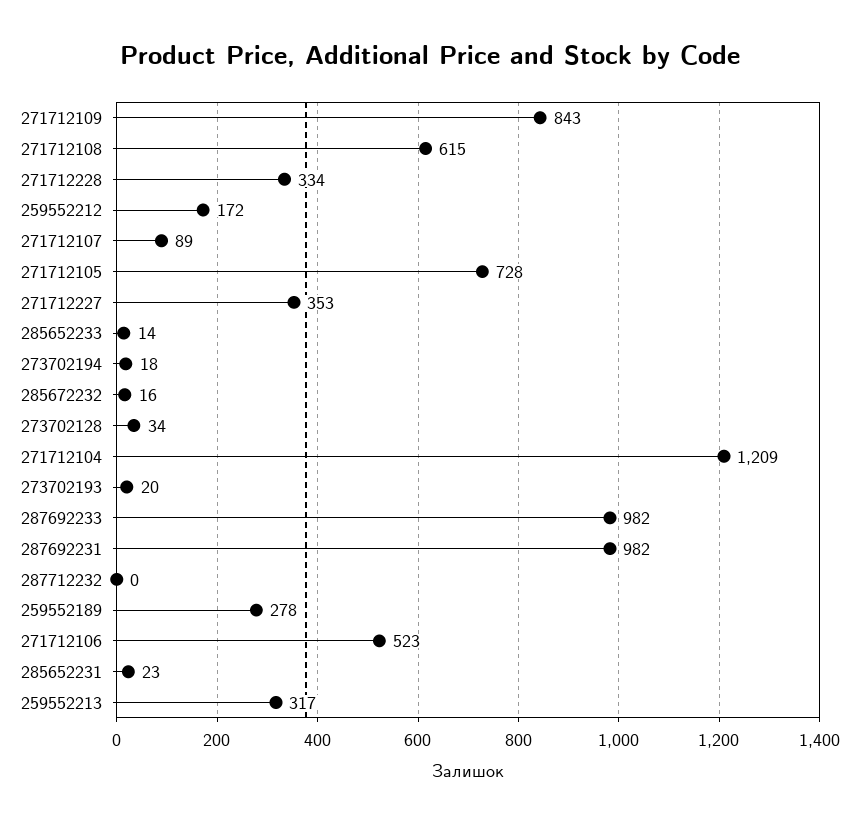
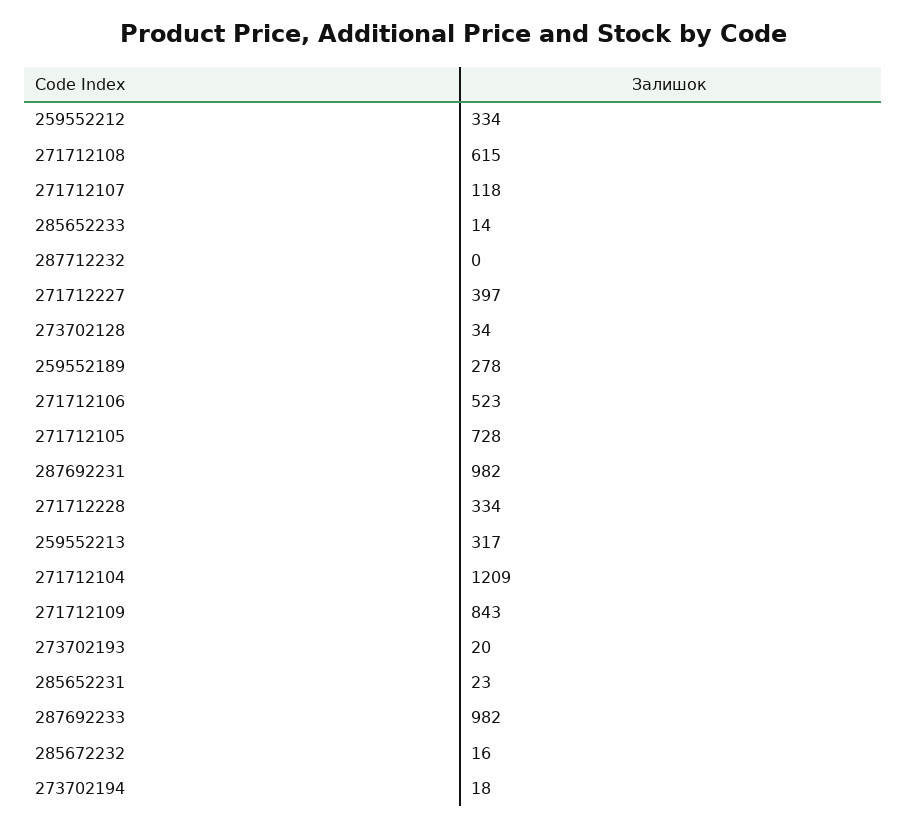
  {
    "271712109": 843,
    "271712108": 615,
    "271712228": 334,
-   "259552212": 172,
+   "259552212": 334,
-   "271712107": 89,
+   "271712107": 118,
    "271712105": 728,
-   "271712227": 353,
+   "271712227": 397,
    "285652233": 14,
    "273702194": 18,
    "285672232": 16,
    "273702128": 34,
    "271712104": 1209,
    "273702193": 20,
    "287692233": 982,
    "287692231": 982,
    "287712232": 0,
    "259552189": 278,
    "271712106": 523,
    "285652231": 23,
    "259552213": 317
  }

